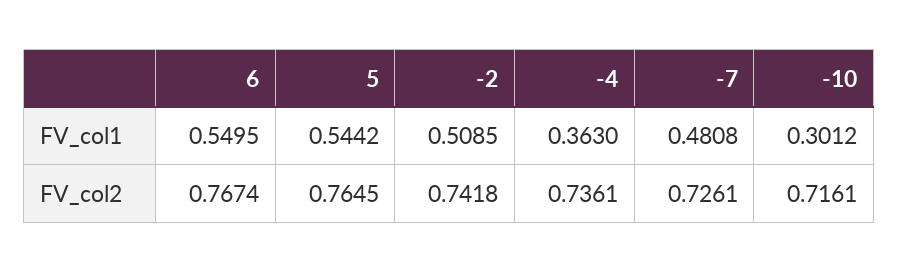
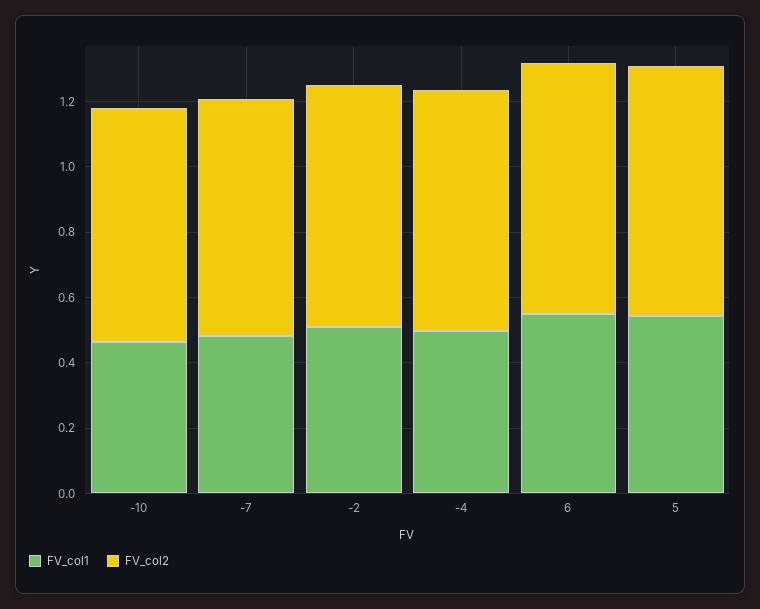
  {
    "FV_col1": {
      "6": 0.5495,
      "5": 0.5442,
      "-2": 0.5085,
-     "-4": 0.363,
+     "-4": 0.5,
      "-7": 0.4808,
-     "-10": 0.3012
+     "-10": 0.45
    },
    "FV_col2": {
      "6": 0.7674,
      "5": 0.7645,
      "-2": 0.7418,
      "-4": 0.7361,
      "-7": 0.7261,
      "-10": 0.7161
    }
  }

